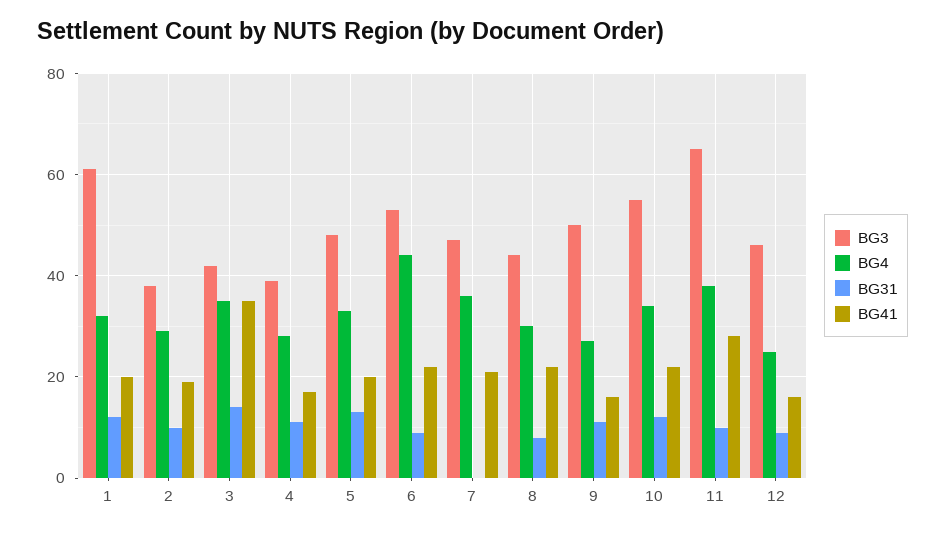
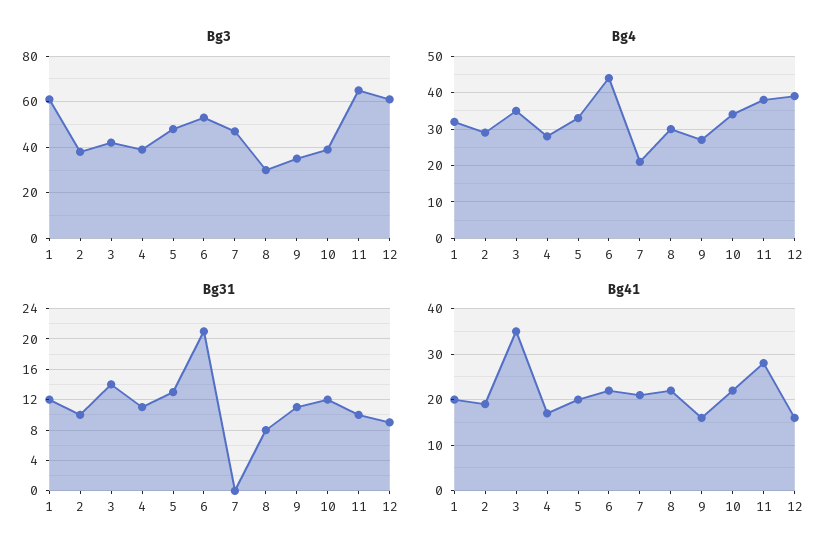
  {
    "BG3": {
      "1": 60,
      "2": 40,
      "3": 40,
      "4": 40,
      "5": 50,
      "6": 55,
      "7": 45,
-     "8": 45,
+     "8": 30,
-     "9": 50,
+     "9": 35,
-     "10": 55,
+     "10": 40,
      "11": 65,
-     "12": 45
+     "12": 60
    },
    "BG4": {
      "1": 30,
      "2": 30,
      "3": 35,
      "4": 30,
      "5": 35,
      "6": 45,
-     "7": 35,
+     "7": 20,
      "8": 30,
      "9": 25,
      "10": 35,
      "11": 40,
-     "12": 25
+     "12": 40
    },
    "BG31": {
      "1": 12,
      "2": 10,
      "3": 14,
      "4": 11,
      "5": 13,
-     "6": 10,
+     "6": 21,
      "7": 0,
      "8": 8,
      "9": 11,
      "10": 12,
      "11": 10,
      "12": 9
    },
    "BG41": {
      "1": 20,
      "2": 20,
      "3": 35,
      "4": 15,
      "5": 20,
      "6": 20,
      "7": 20,
      "8": 20,
      "9": 15,
      "10": 20,
      "11": 30,
      "12": 15
    }
  }

